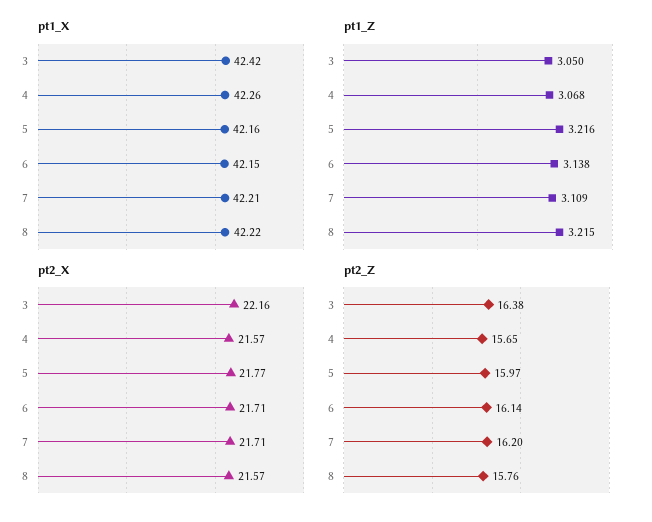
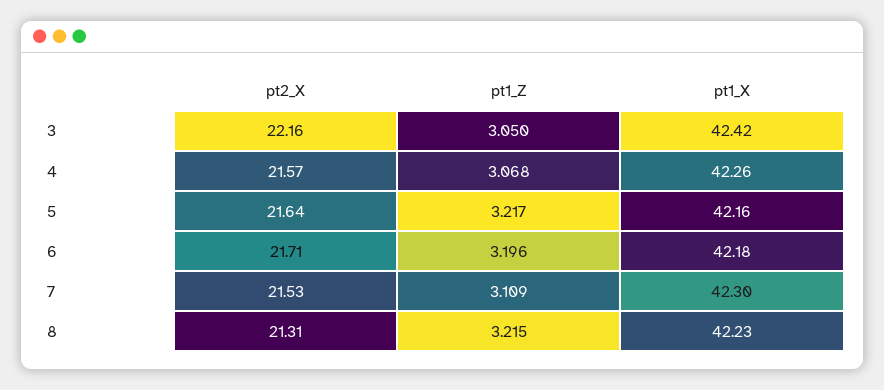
  {
    "pt1_X": {
      "3": 42.42,
      "4": 42.26,
      "5": 42.16,
-     "6": 42.15,
+     "6": 42.18,
-     "7": 42.21,
+     "7": 42.3,
-     "8": 42.22
+     "8": 42.23
    },
    "pt1_Z": {
      "3": 3.05,
      "4": 3.068,
-     "5": 3.216,
+     "5": 3.217,
-     "6": 3.138,
+     "6": 3.196,
      "7": 3.109,
      "8": 3.215
    },
    "pt2_X": {
      "3": 22.16,
      "4": 21.57,
-     "5": 21.77,
+     "5": 21.64,
      "6": 21.71,
-     "7": 21.71,
+     "7": 21.53,
-     "8": 21.57
+     "8": 21.31
-   },
+   }
-   "pt2_Z": {
-     "3": 16.38,
-     "4": 15.65,
-     "5": 15.97,
-     "6": 16.14,
-     "7": 16.2,
-     "8": 15.76
-   }
  }

